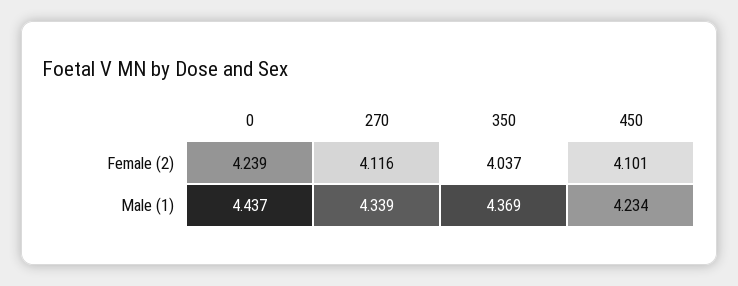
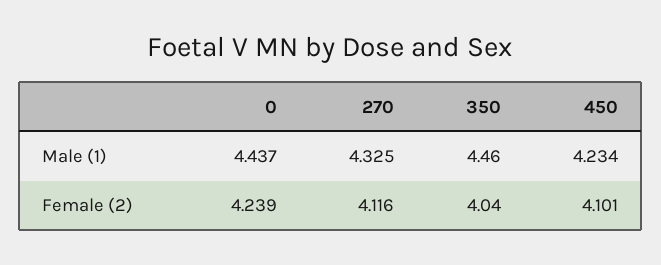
  {
    "0": {
      "Female (2)": 4.239,
      "Male (1)": 4.437
    },
    "270": {
      "Female (2)": 4.116,
-     "Male (1)": 4.339
+     "Male (1)": 4.325
    },
    "350": {
      "Female (2)": 4.037,
-     "Male (1)": 4.369
+     "Male (1)": 4.46
    },
    "450": {
      "Female (2)": 4.101,
      "Male (1)": 4.234
    }
  }

